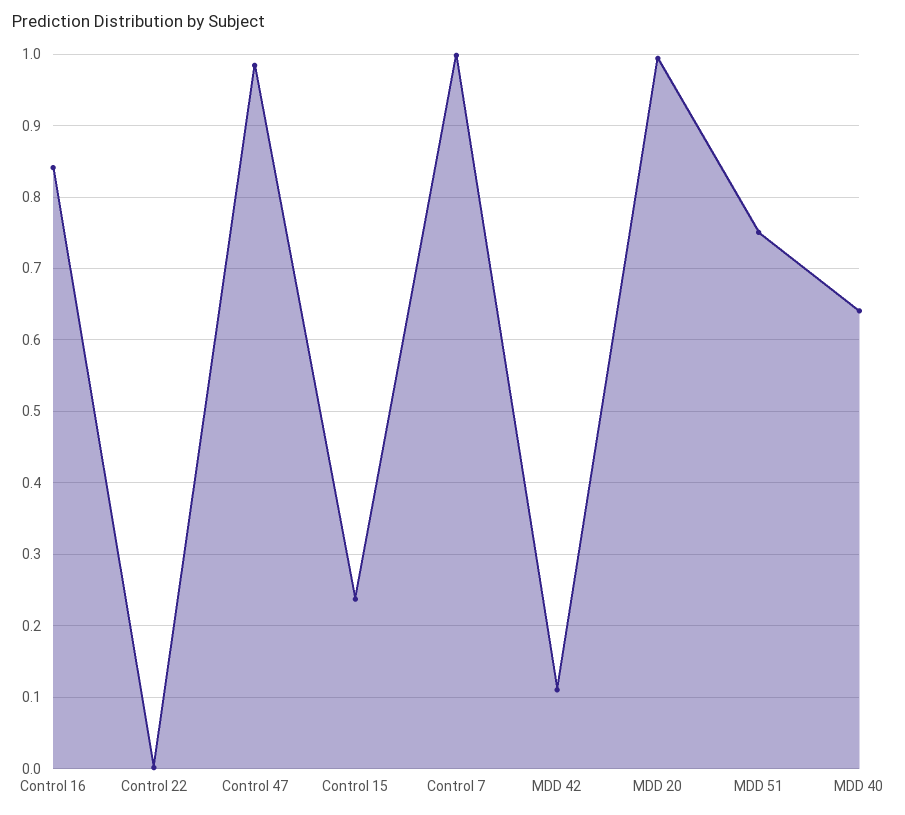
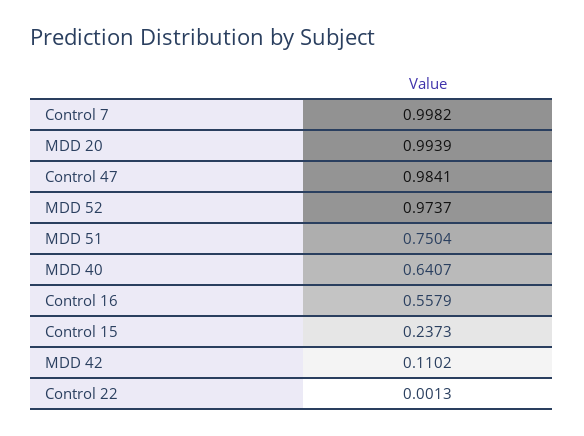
  {
-   "Control 16": 0.84,
+   "Control 16": 0.5579,
    "Control 22": 0.0013,
    "Control 47": 0.9841,
    "Control 15": 0.2373,
    "Control 7": 0.9982,
    "MDD 42": 0.1102,
    "MDD 20": 0.9939,
    "MDD 51": 0.7504,
-   "MDD 40": 0.6407
+   "MDD 40": 0.6407,
+   "MDD 52": 0.9737
  }

